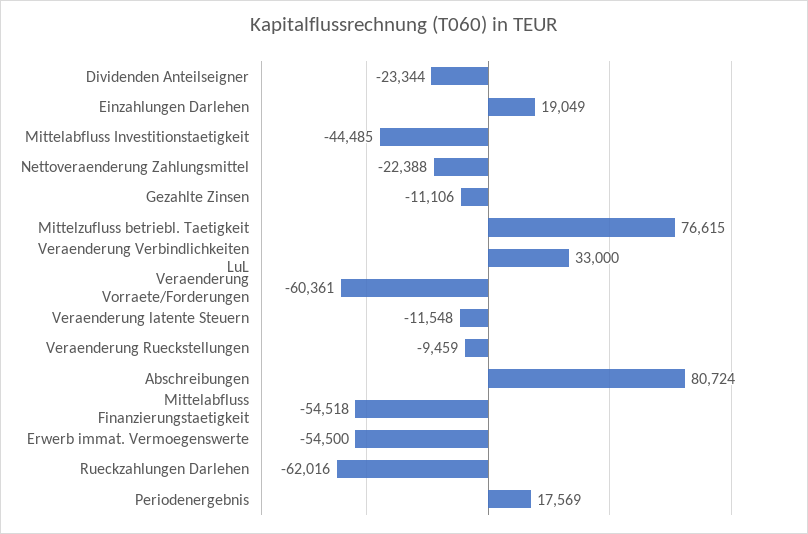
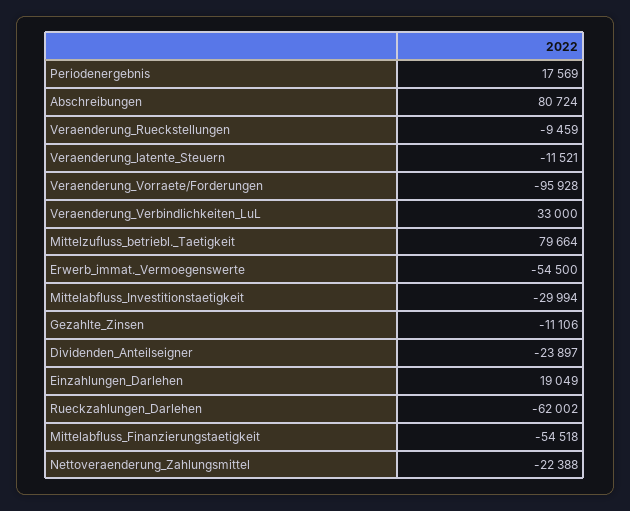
  {
-   "Dividenden Anteilseigner": -23344,
+   "Dividenden Anteilseigner": -23897,
    "Einzahlungen Darlehen": 19049,
-   "Mittelabfluss Investitionstaetigkeit": -44485,
+   "Mittelabfluss Investitionstaetigkeit": -29994,
    "Nettoveraenderung Zahlungsmittel": -22388,
    "Gezahlte Zinsen": -11106,
-   "Mittelzufluss betriebl. Taetigkeit": 76615,
+   "Mittelzufluss betriebl. Taetigkeit": 79664,
    "Veraenderung Verbindlichkeiten LuL": 33000,
-   "Veraenderung Vorraete/Forderungen": -60361,
+   "Veraenderung Vorraete/Forderungen": -95928,
-   "Veraenderung latente Steuern": -11548,
+   "Veraenderung latente Steuern": -11521,
    "Veraenderung Rueckstellungen": -9459,
    "Abschreibungen": 80724,
    "Mittelabfluss Finanzierungstaetigkeit": -54518,
    "Erwerb immat. Vermoegenswerte": -54500,
-   "Rueckzahlungen Darlehen": -62016,
+   "Rueckzahlungen Darlehen": -62002,
    "Periodenergebnis": 17569
  }

